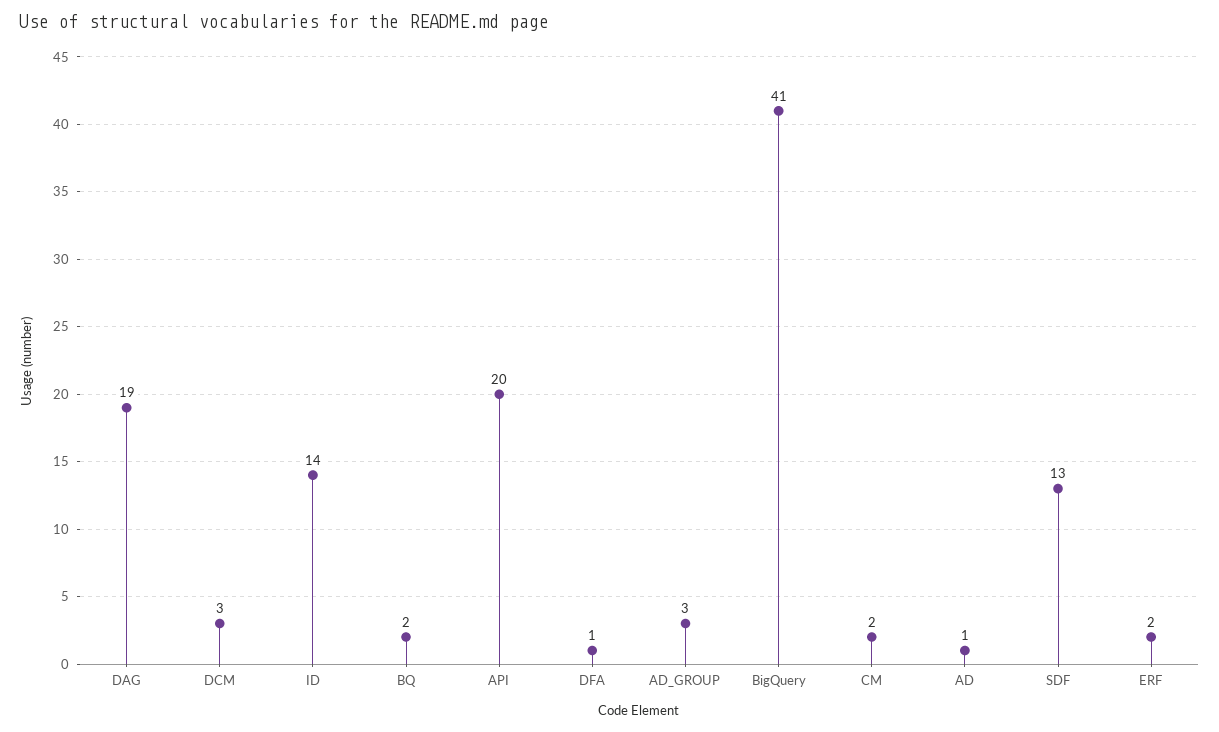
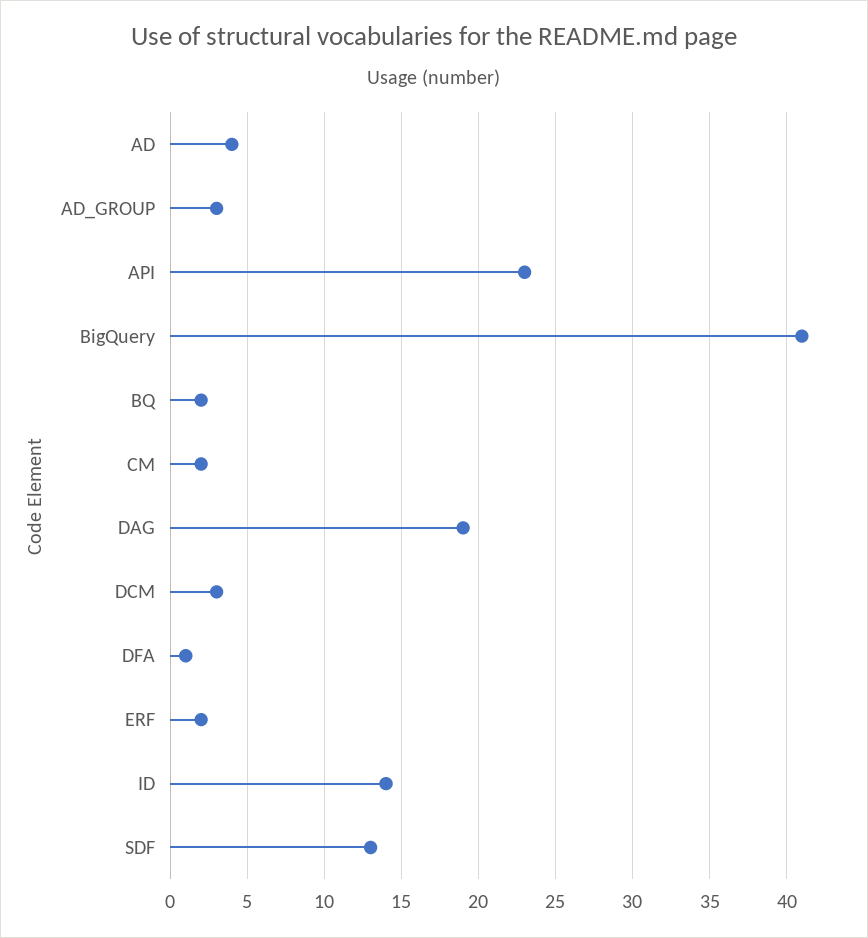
  {
    "DAG": 19,
    "DCM": 3,
    "ID": 14,
    "BQ": 2,
-   "API": 20,
+   "API": 23,
    "DFA": 1,
    "AD_GROUP": 3,
    "BigQuery": 41,
    "CM": 2,
-   "AD": 1,
+   "AD": 4,
    "SDF": 13,
    "ERF": 2
  }

